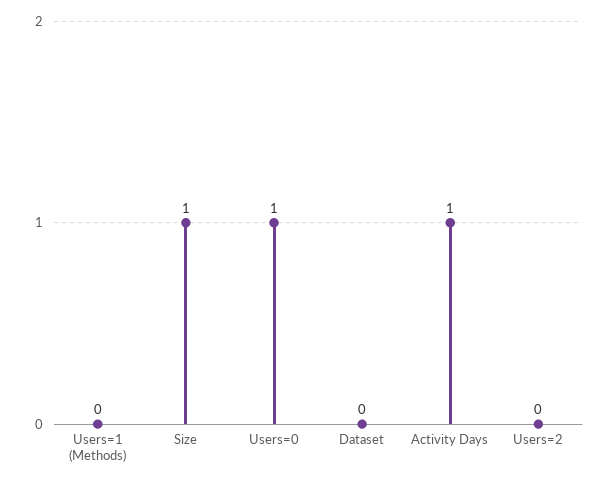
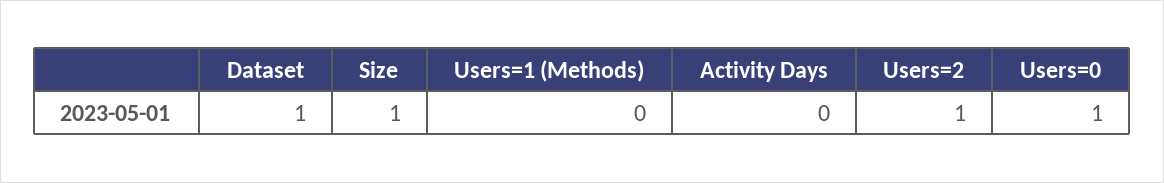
  {
    "Users=1 (Methods)": 0,
    "Size": 1,
    "Users=0": 1,
-   "Dataset": 0,
+   "Dataset": 1,
-   "Activity Days": 1,
+   "Activity Days": 0,
-   "Users=2": 0
+   "Users=2": 1
  }

